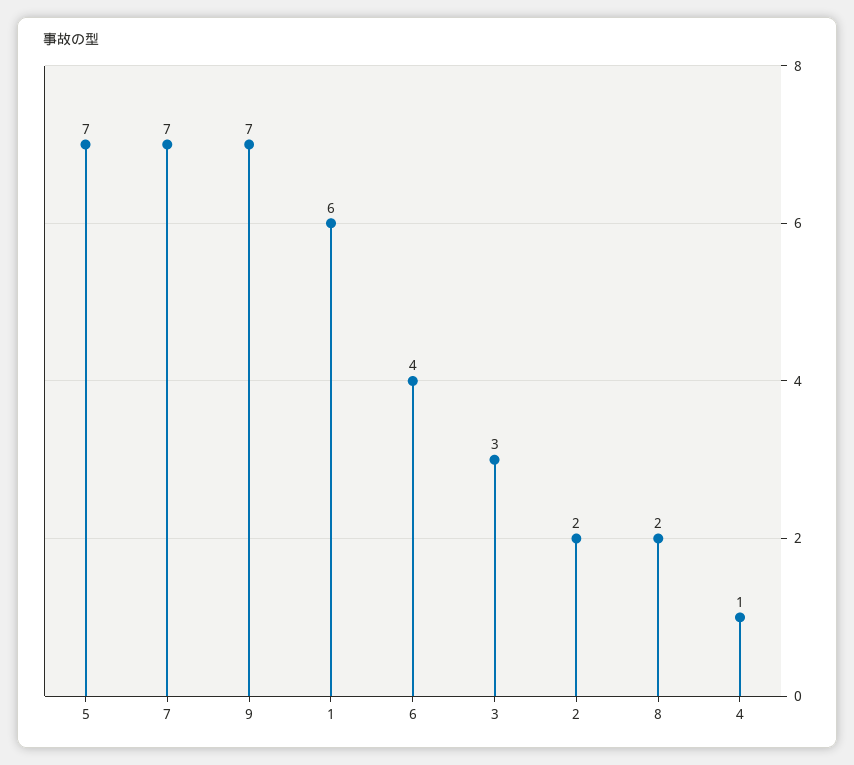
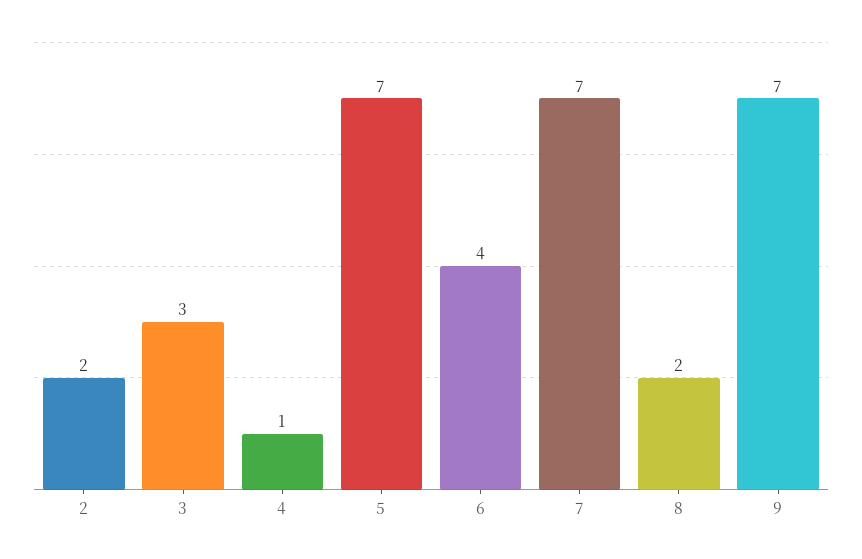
  {
    "5": 7,
    "7": 7,
    "9": 7,
-   "1": 6,
    "6": 4,
    "3": 3,
    "2": 2,
    "8": 2,
    "4": 1
  }

